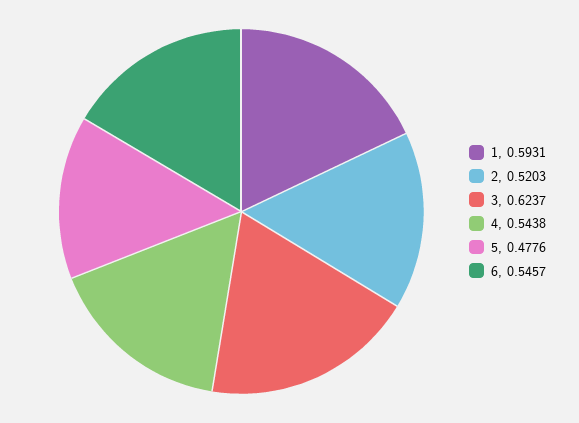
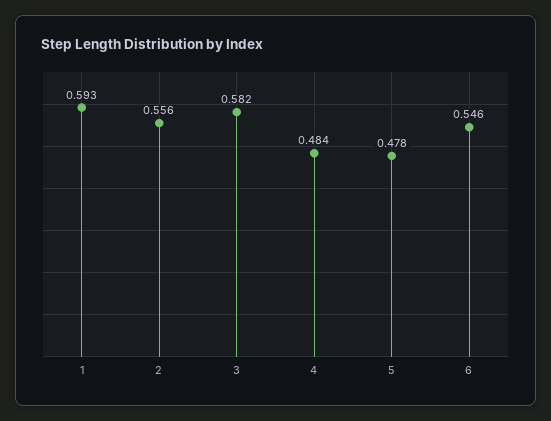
  {
    "1": 0.5931,
-   "2": 0.5203,
+   "2": 0.556,
-   "3": 0.6237,
+   "3": 0.582,
-   "4": 0.5438,
+   "4": 0.484,
    "5": 0.4776,
    "6": 0.5457
  }

